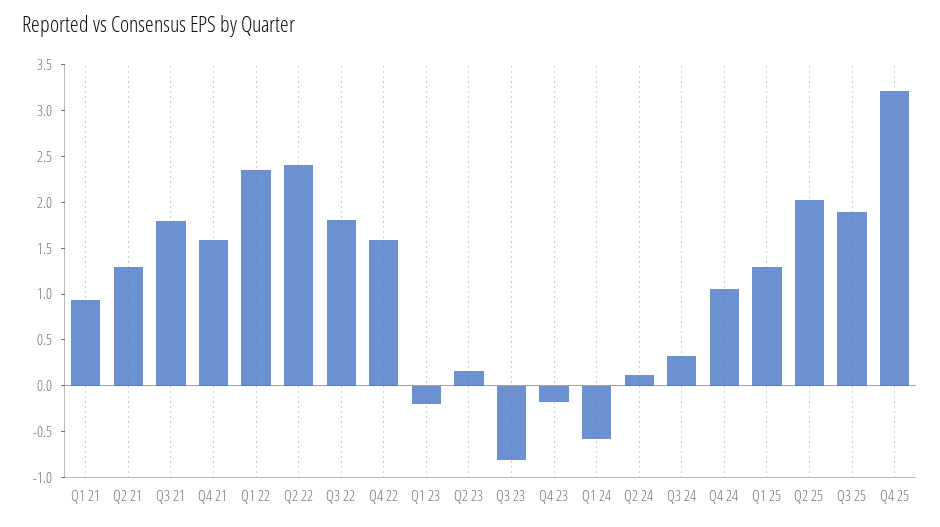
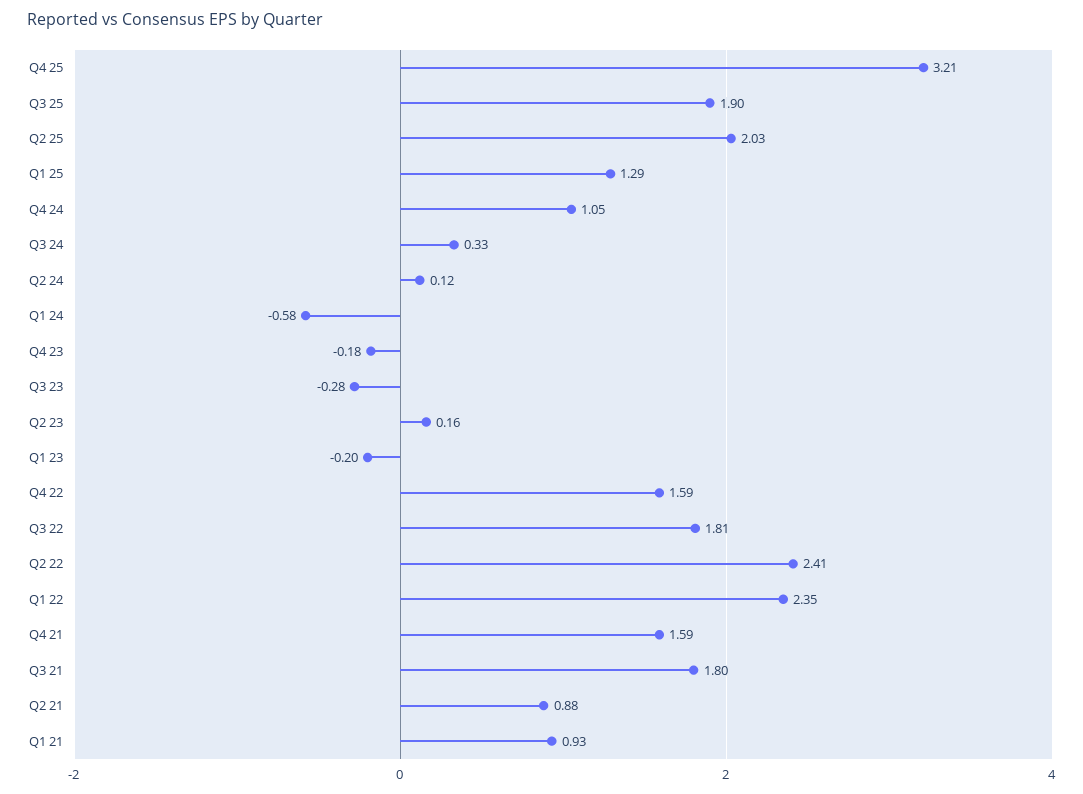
  {
    "Q1 21": 0.93,
-   "Q2 21": 1.3,
+   "Q2 21": 0.88,
    "Q3 21": 1.8,
    "Q4 21": 1.59,
    "Q1 22": 2.35,
    "Q2 22": 2.41,
    "Q3 22": 1.81,
    "Q4 22": 1.59,
    "Q1 23": -0.2,
    "Q2 23": 0.16,
-   "Q3 23": -0.8,
+   "Q3 23": -0.28,
    "Q4 23": -0.18,
    "Q1 24": -0.58,
    "Q2 24": 0.12,
    "Q3 24": 0.33,
    "Q4 24": 1.05,
    "Q1 25": 1.29,
    "Q2 25": 2.03,
    "Q3 25": 1.9,
    "Q4 25": 3.21
  }

